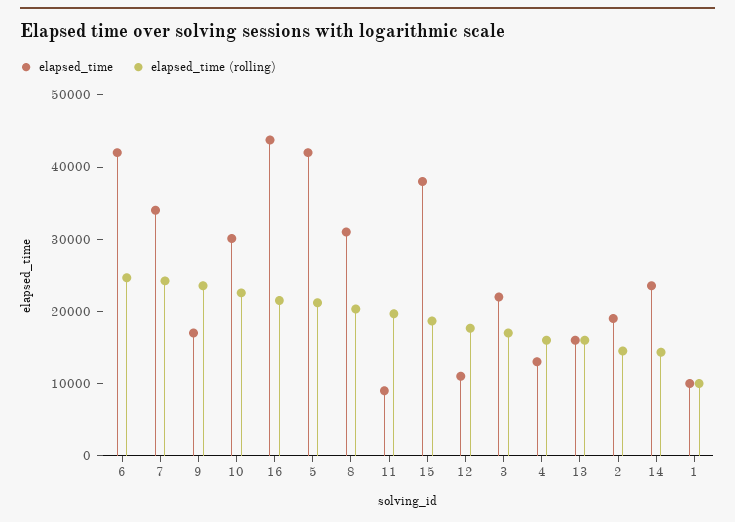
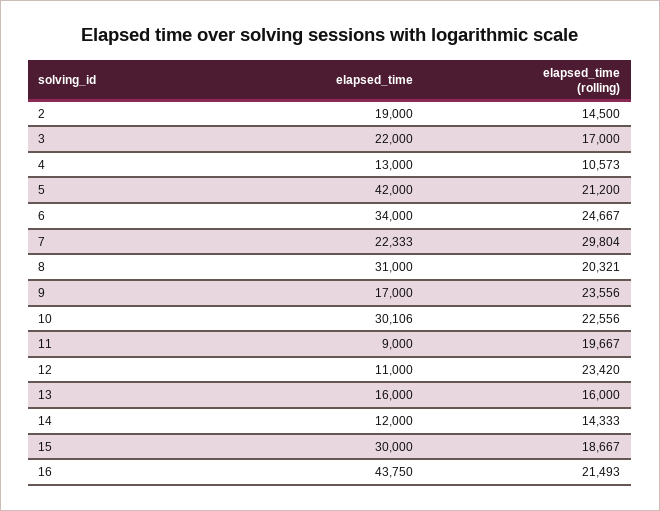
  {
    "elapsed_time": {
-     "6": 42000,
+     "6": 34000,
-     "7": 34000,
+     "7": 22333,
      "9": 17000,
      "10": 30106,
      "16": 43750,
      "5": 42000,
      "8": 31000,
      "11": 9000,
-     "15": 38000,
+     "15": 30000,
      "12": 11000,
      "3": 22000,
      "4": 13000,
      "13": 16000,
      "2": 19000,
-     "14": 24000,
+     "14": 12000
-     "1": 10000
    },
    "elapsed_time (rolling)": {
      "6": 24667,
-     "7": 24000,
+     "7": 29804,
      "9": 23556,
      "10": 22556,
      "16": 21493,
      "5": 21200,
      "8": 20321,
      "11": 19667,
      "15": 18667,
-     "12": 18000,
+     "12": 23420,
      "3": 17000,
-     "4": 16000,
+     "4": 10573,
      "13": 16000,
      "2": 14500,
-     "14": 14333,
+     "14": 14333
-     "1": 10000
    }
  }

